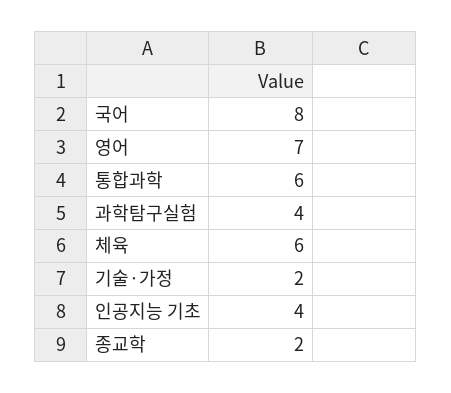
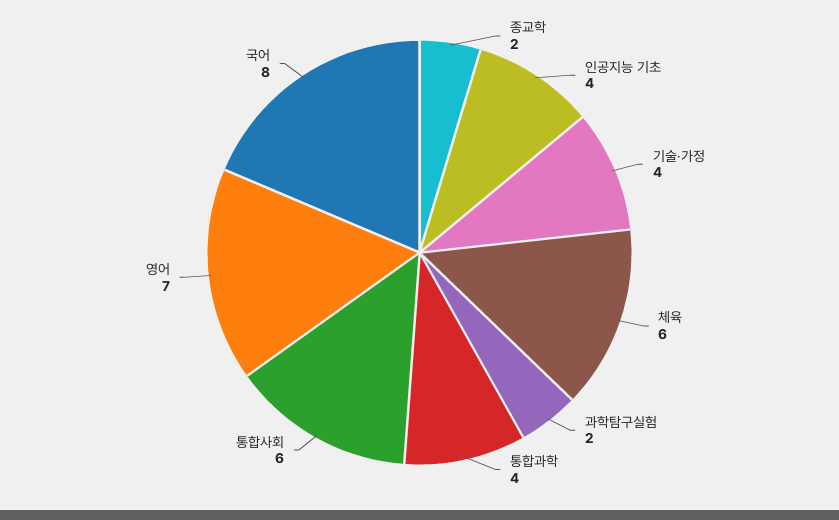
  {
    "국어": 8,
    "영어": 7,
-   "통합과학": 6,
+   "통합과학": 4,
-   "과학탐구실험": 4,
+   "과학탐구실험": 2,
    "체육": 6,
-   "기술·가정": 2,
+   "기술·가정": 4,
    "인공지능 기초": 4,
-   "종교학": 2
+   "종교학": 2,
+   "통합사회": 6
  }

